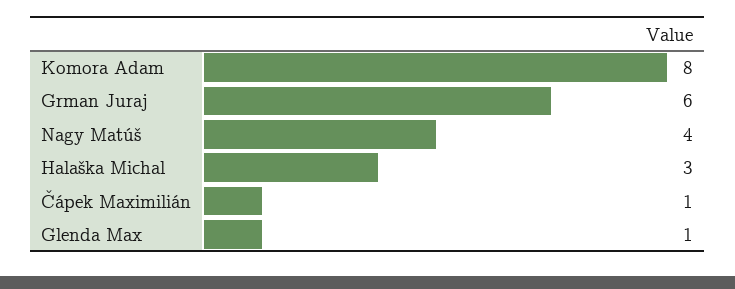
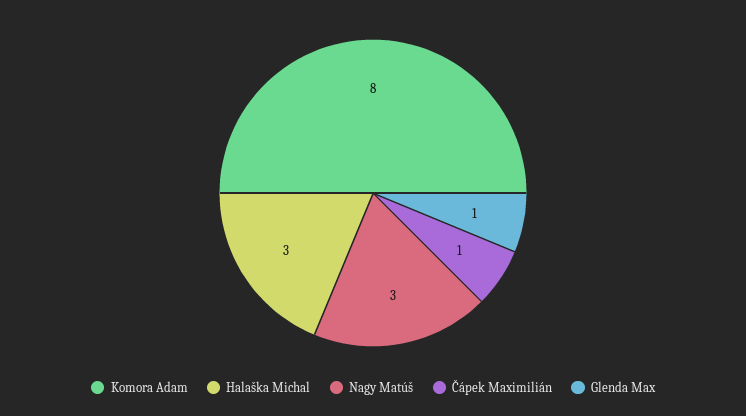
  {
    "Komora Adam": 8,
-   "Grman Juraj": 6,
-   "Nagy Matúš": 4,
+   "Nagy Matúš": 3,
    "Halaška Michal": 3,
    "Čápek Maximilián": 1,
    "Glenda Max": 1
  }

